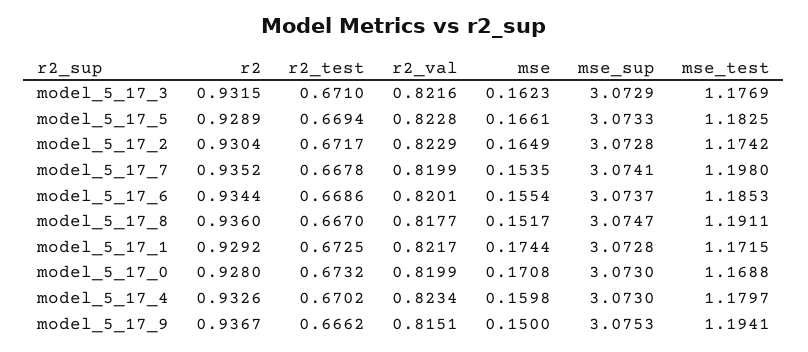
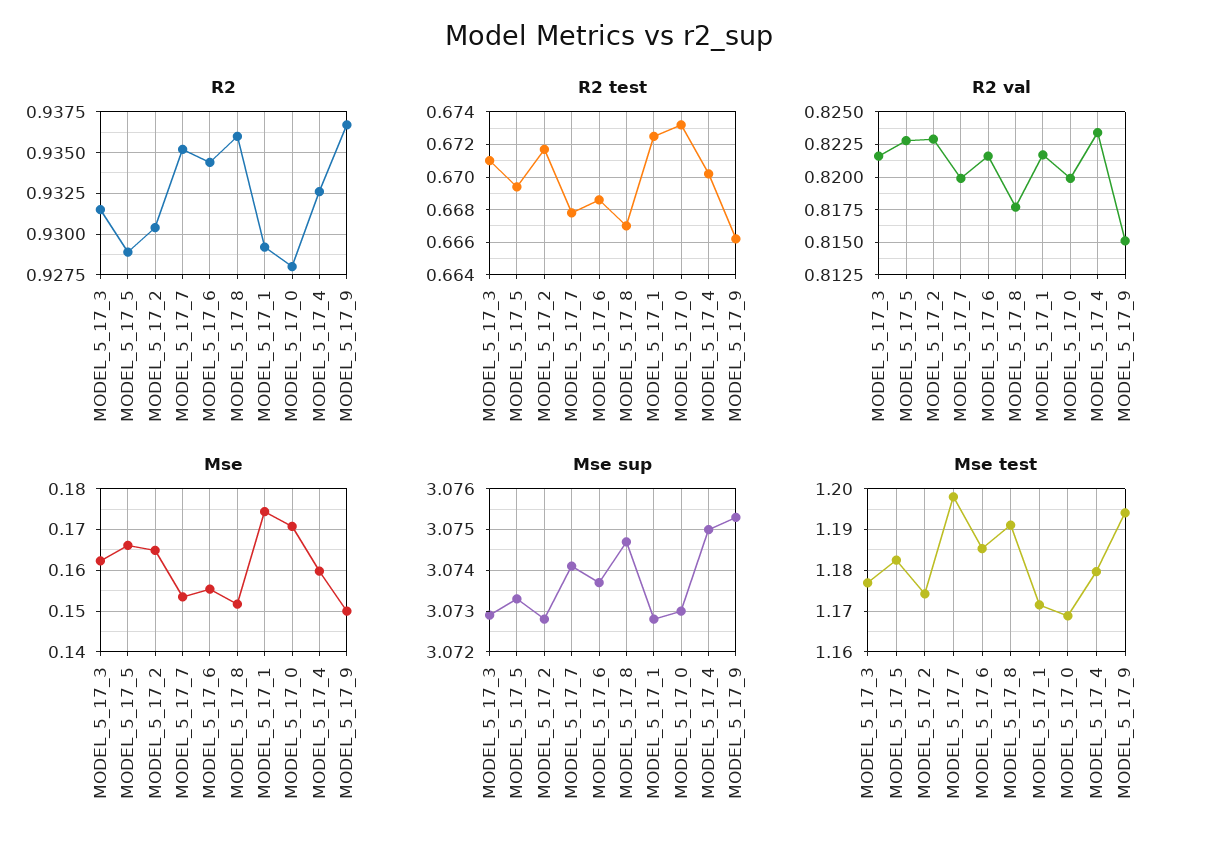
  {
    "r2": {
      "model_5_17_3": 0.9315,
      "model_5_17_5": 0.9289,
      "model_5_17_2": 0.9304,
      "model_5_17_7": 0.9352,
      "model_5_17_6": 0.9344,
      "model_5_17_8": 0.936,
      "model_5_17_1": 0.9292,
      "model_5_17_0": 0.928,
      "model_5_17_4": 0.9326,
      "model_5_17_9": 0.9367
    },
    "r2_test": {
      "model_5_17_3": 0.671,
      "model_5_17_5": 0.6694,
      "model_5_17_2": 0.6717,
      "model_5_17_7": 0.6678,
      "model_5_17_6": 0.6686,
      "model_5_17_8": 0.667,
      "model_5_17_1": 0.6725,
      "model_5_17_0": 0.6732,
      "model_5_17_4": 0.6702,
      "model_5_17_9": 0.6662
    },
    "r2_val": {
      "model_5_17_3": 0.8216,
      "model_5_17_5": 0.8228,
      "model_5_17_2": 0.8229,
      "model_5_17_7": 0.8199,
-     "model_5_17_6": 0.8201,
+     "model_5_17_6": 0.8215,
      "model_5_17_8": 0.8177,
      "model_5_17_1": 0.8217,
      "model_5_17_0": 0.8199,
      "model_5_17_4": 0.8234,
      "model_5_17_9": 0.8151
    },
    "mse": {
      "model_5_17_3": 0.1623,
      "model_5_17_5": 0.1661,
      "model_5_17_2": 0.1649,
      "model_5_17_7": 0.1535,
      "model_5_17_6": 0.1554,
      "model_5_17_8": 0.1517,
      "model_5_17_1": 0.1744,
      "model_5_17_0": 0.1708,
      "model_5_17_4": 0.1598,
      "model_5_17_9": 0.15
    },
    "mse_sup": {
      "model_5_17_3": 3.0729,
      "model_5_17_5": 3.0733,
      "model_5_17_2": 3.0728,
      "model_5_17_7": 3.0741,
      "model_5_17_6": 3.0737,
      "model_5_17_8": 3.0747,
      "model_5_17_1": 3.0728,
      "model_5_17_0": 3.073,
-     "model_5_17_4": 3.073,
+     "model_5_17_4": 3.075,
      "model_5_17_9": 3.0753
    },
    "mse_test": {
      "model_5_17_3": 1.1769,
      "model_5_17_5": 1.1825,
      "model_5_17_2": 1.1742,
      "model_5_17_7": 1.198,
      "model_5_17_6": 1.1853,
      "model_5_17_8": 1.1911,
      "model_5_17_1": 1.1715,
      "model_5_17_0": 1.1688,
      "model_5_17_4": 1.1797,
      "model_5_17_9": 1.1941
    }
  }

